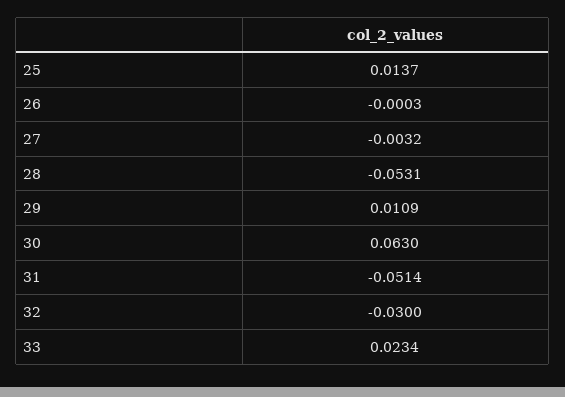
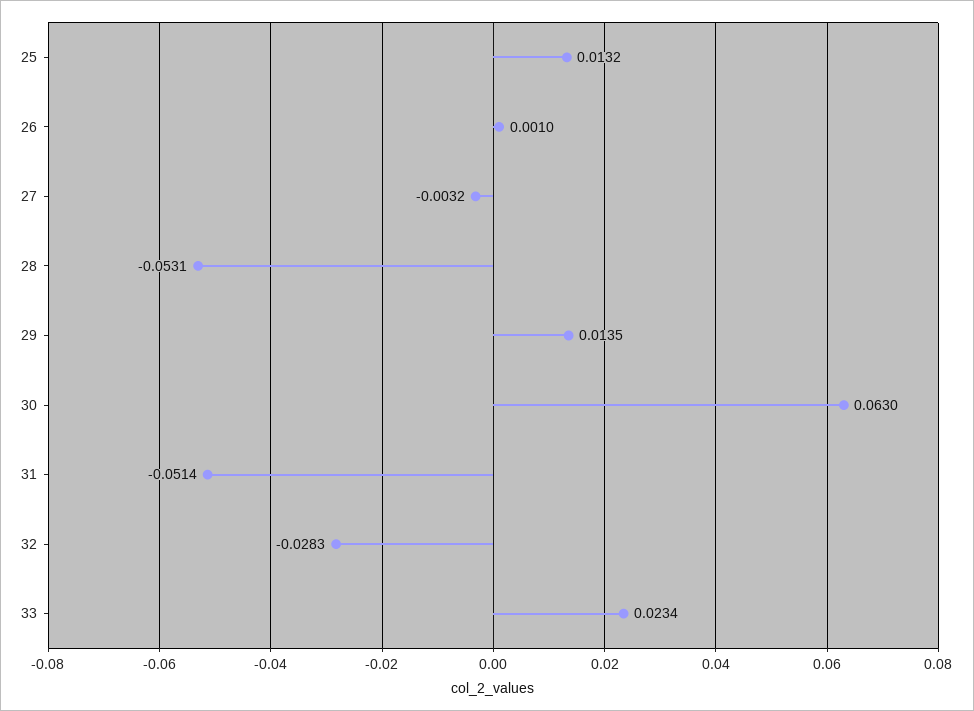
  {
-   "25": 0.0137,
+   "25": 0.0132,
-   "26": -0.0003,
+   "26": 0.001,
    "27": -0.0032,
    "28": -0.0531,
-   "29": 0.0109,
+   "29": 0.0135,
    "30": 0.063,
    "31": -0.0514,
-   "32": -0.03,
+   "32": -0.0283,
    "33": 0.0234
  }

